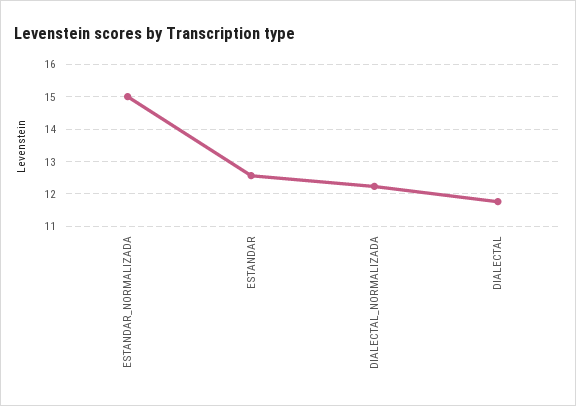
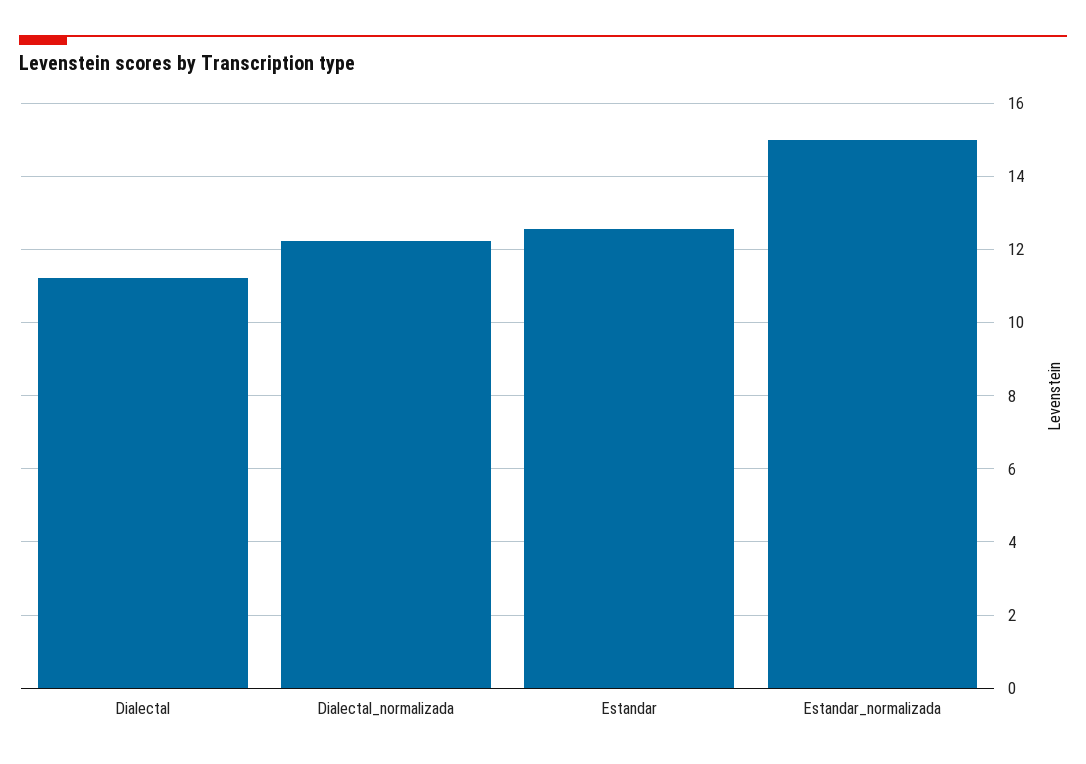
  {
    "ESTANDAR_NORMALIZADA": 15,
    "ESTANDAR": 12.6,
    "DIALECTAL_NORMALIZADA": 12.2,
-   "DIALECTAL": 11.8
+   "DIALECTAL": 11.2
  }

